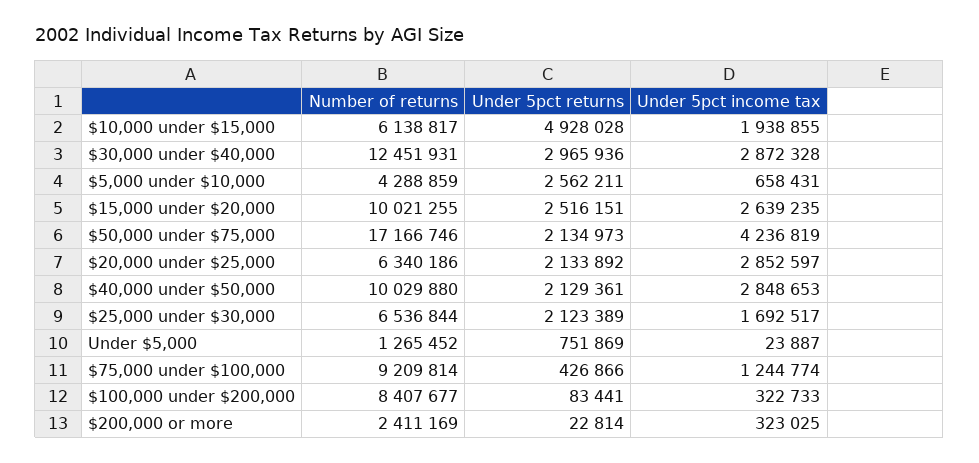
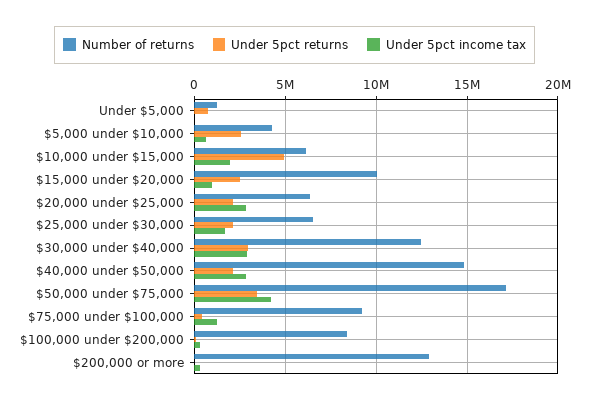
  {
    "Number of returns": {
      "$10,000 under $15,000": 6138817,
      "$30,000 under $40,000": 12451931,
      "$5,000 under $10,000": 4288859,
      "$15,000 under $20,000": 10021255,
      "$50,000 under $75,000": 17166746,
      "$20,000 under $25,000": 6340186,
-     "$40,000 under $50,000": 10029880,
+     "$40,000 under $50,000": 15000000,
      "$25,000 under $30,000": 6536844,
      "Under $5,000": 1265452,
      "$75,000 under $100,000": 9209814,
      "$100,000 under $200,000": 8407677,
-     "$200,000 or more": 2411169
+     "$200,000 or more": 13000000
    },
    "Under 5pct returns": {
      "$10,000 under $15,000": 4928028,
      "$30,000 under $40,000": 2965936,
      "$5,000 under $10,000": 2562211,
      "$15,000 under $20,000": 2516151,
-     "$50,000 under $75,000": 2134973,
+     "$50,000 under $75,000": 3500000,
      "$20,000 under $25,000": 2133892,
      "$40,000 under $50,000": 2129361,
      "$25,000 under $30,000": 2123389,
      "Under $5,000": 751869,
      "$75,000 under $100,000": 426866,
      "$100,000 under $200,000": 83441,
      "$200,000 or more": 22814
    },
    "Under 5pct income tax": {
      "$10,000 under $15,000": 1938855,
      "$30,000 under $40,000": 2872328,
      "$5,000 under $10,000": 658431,
-     "$15,000 under $20,000": 2639235,
+     "$15,000 under $20,000": 1000000,
      "$50,000 under $75,000": 4236819,
      "$20,000 under $25,000": 2852597,
      "$40,000 under $50,000": 2848653,
      "$25,000 under $30,000": 1692517,
      "Under $5,000": 23887,
      "$75,000 under $100,000": 1244774,
      "$100,000 under $200,000": 322733,
      "$200,000 or more": 323025
    }
  }

